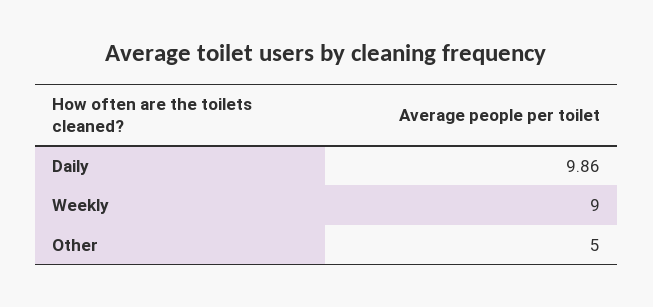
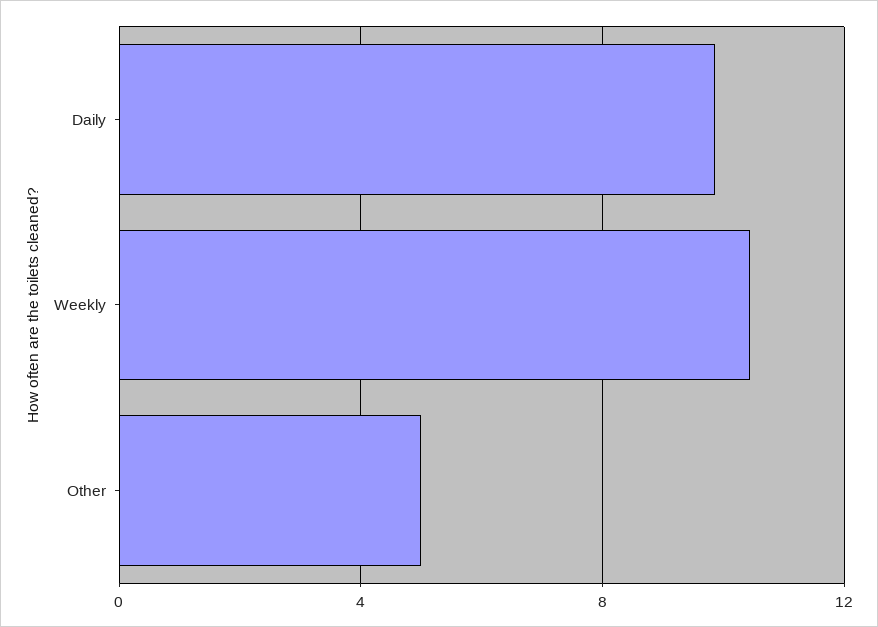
  {
    "Daily": 9.86,
-   "Weekly": 9,
+   "Weekly": 10.5,
    "Other": 5
  }

